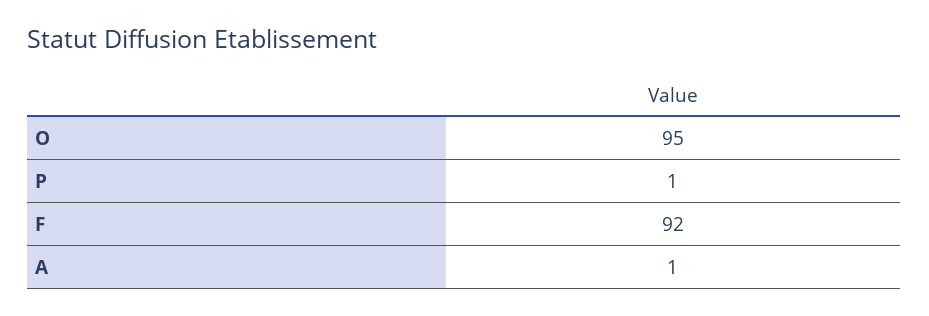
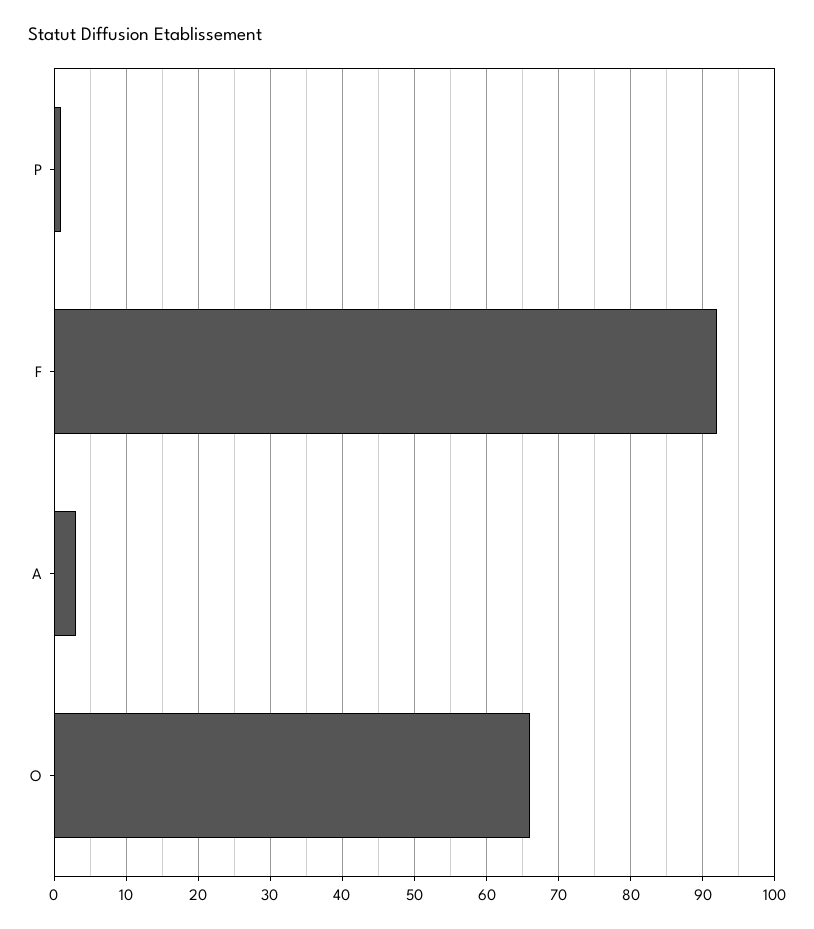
  {
-   "O": 95,
+   "O": 66,
    "P": 1,
    "F": 92,
-   "A": 1
+   "A": 3
  }

